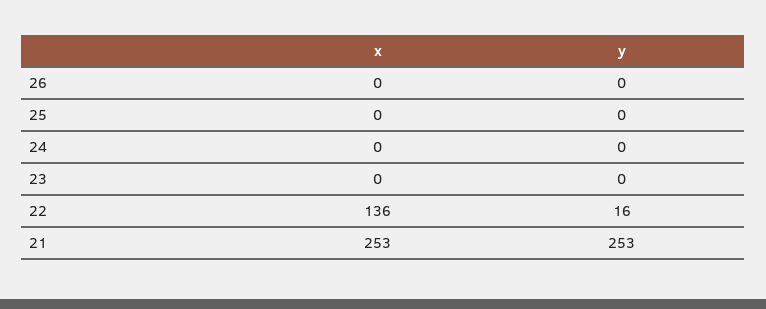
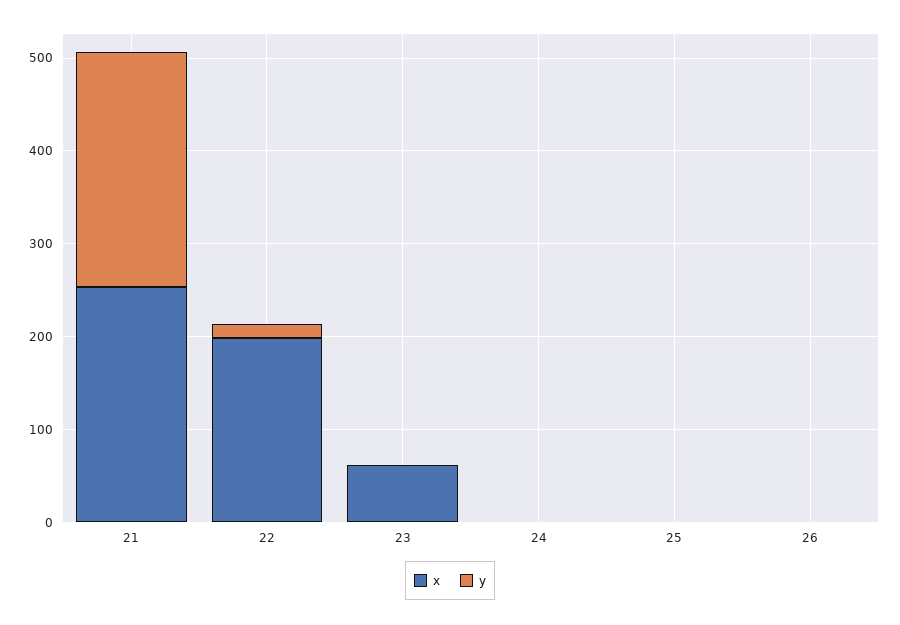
  {
    "x": {
      "26": 0,
      "25": 0,
      "24": 0,
-     "23": 0,
+     "23": 60,
-     "22": 136,
+     "22": 200,
      "21": 253
    },
    "y": {
      "26": 0,
      "25": 0,
      "24": 0,
      "23": 0,
      "22": 16,
      "21": 253
    }
  }

